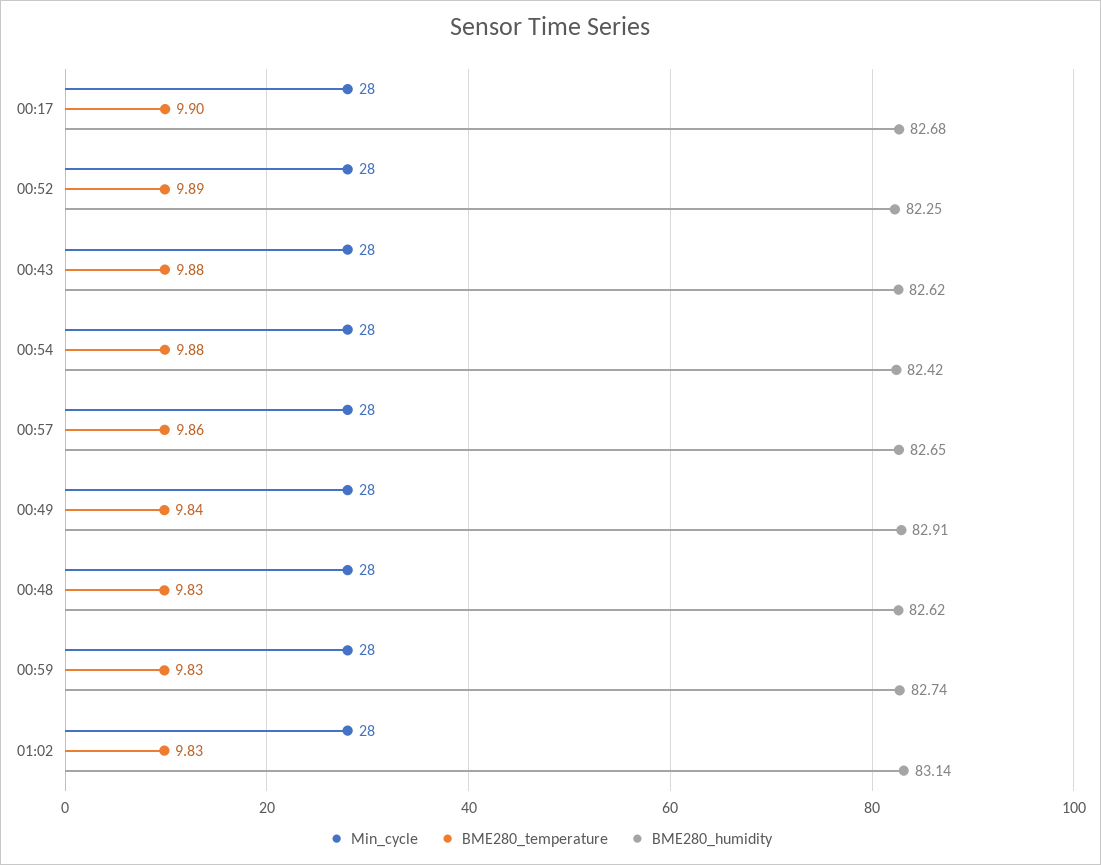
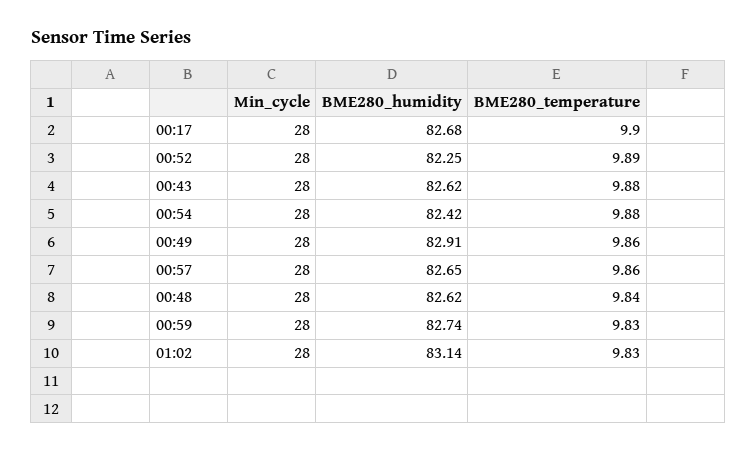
  {
    "Min_cycle": {
      "00:17": 28,
      "00:52": 28,
      "00:43": 28,
      "00:54": 28,
      "00:57": 28,
      "00:49": 28,
      "00:48": 28,
      "00:59": 28,
      "01:02": 28
    },
    "BME280_temperature": {
      "00:17": 9.9,
      "00:52": 9.89,
      "00:43": 9.88,
      "00:54": 9.88,
      "00:57": 9.86,
-     "00:49": 9.84,
+     "00:49": 9.86,
-     "00:48": 9.83,
+     "00:48": 9.84,
      "00:59": 9.83,
      "01:02": 9.83
    },
    "BME280_humidity": {
      "00:17": 82.68,
      "00:52": 82.25,
      "00:43": 82.62,
      "00:54": 82.42,
      "00:57": 82.65,
      "00:49": 82.91,
      "00:48": 82.62,
      "00:59": 82.74,
      "01:02": 83.14
    }
  }

